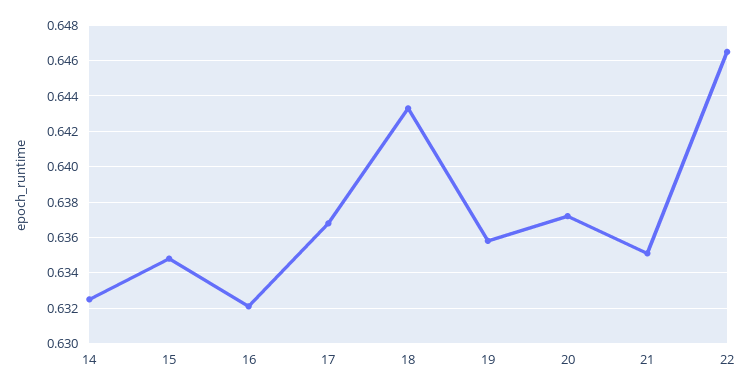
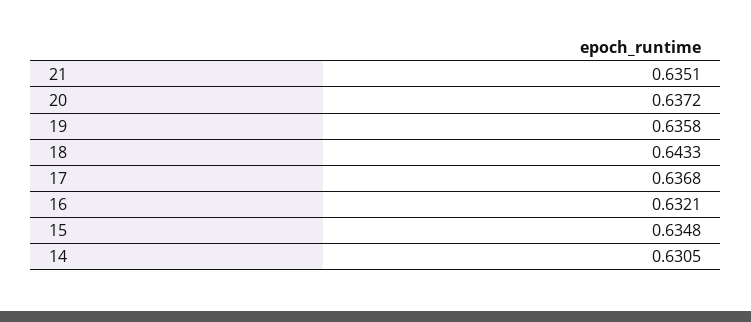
  {
-   "14": 0.6325,
+   "14": 0.6305,
    "15": 0.6348,
    "16": 0.6321,
    "17": 0.6368,
    "18": 0.6433,
    "19": 0.6358,
    "20": 0.6372,
-   "21": 0.6351,
+   "21": 0.6351
-   "22": 0.6465
  }

